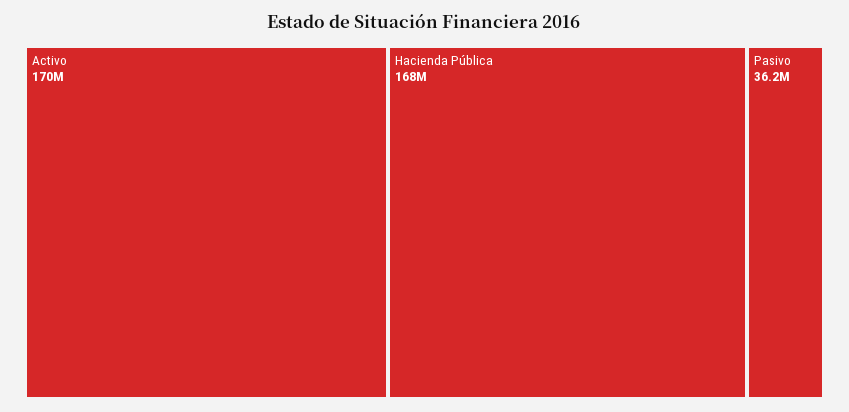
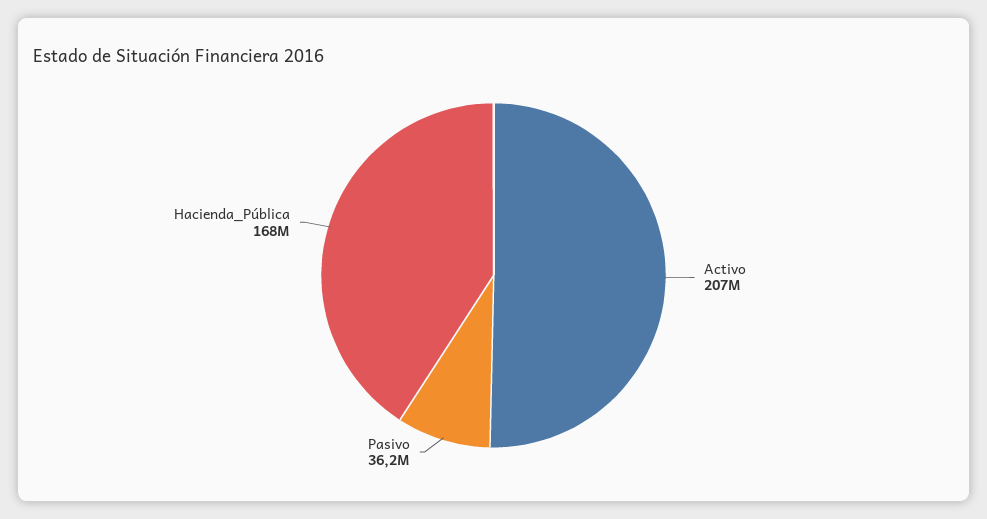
  {
-   "Activo": 170000000,
+   "Activo": 207000000,
    "Hacienda Pública": 168000000,
    "Pasivo": 36200000
  }

